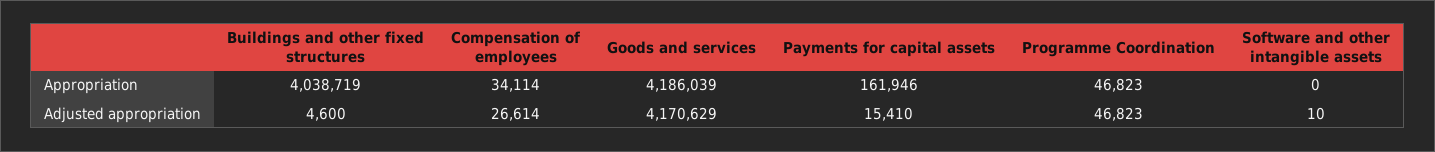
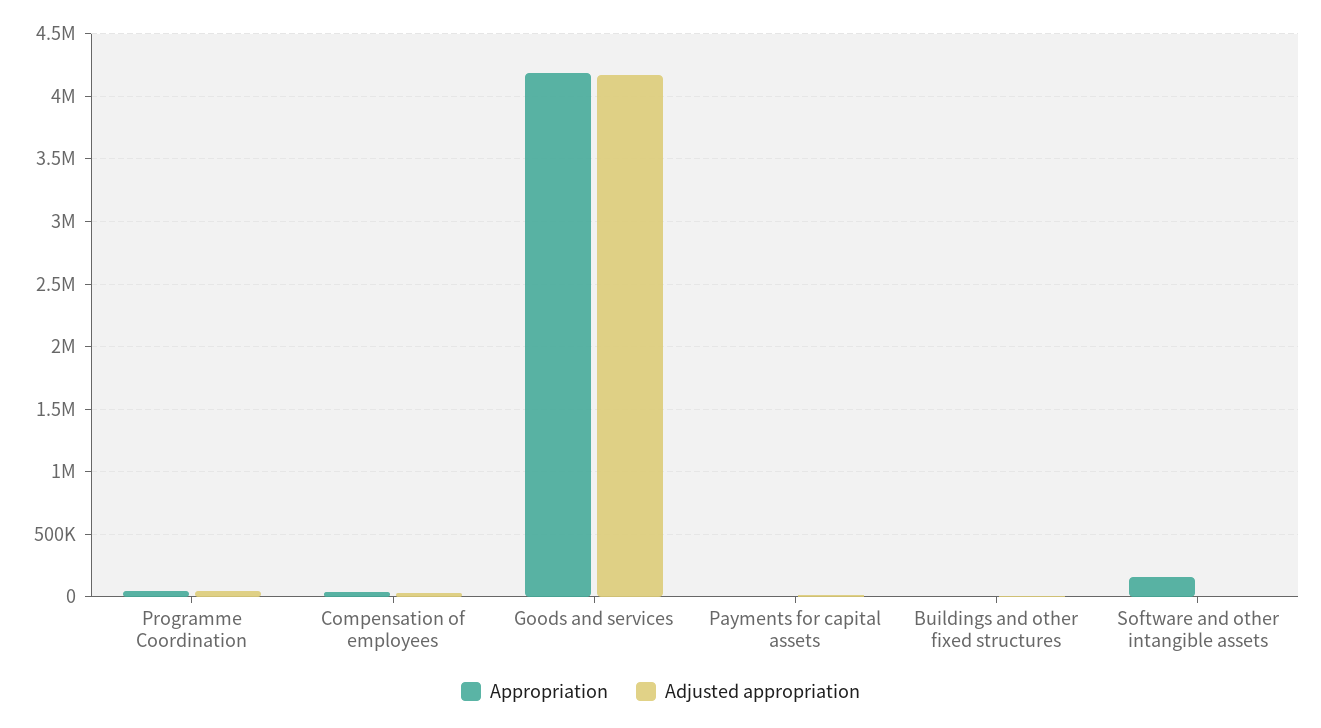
  {
    "Appropriation": {
-     "Buildings and other fixed structures": 4038719,
+     "Buildings and other fixed structures": 0,
      "Compensation of employees": 34114,
      "Goods and services": 4186039,
-     "Payments for capital assets": 161946,
+     "Payments for capital assets": 0,
      "Programme Coordination": 46823,
-     "Software and other intangible assets": 0
+     "Software and other intangible assets": 150000
    },
    "Adjusted appropriation": {
      "Buildings and other fixed structures": 4600,
      "Compensation of employees": 26614,
      "Goods and services": 4170629,
      "Payments for capital assets": 15410,
      "Programme Coordination": 46823,
      "Software and other intangible assets": 10
    }
  }

